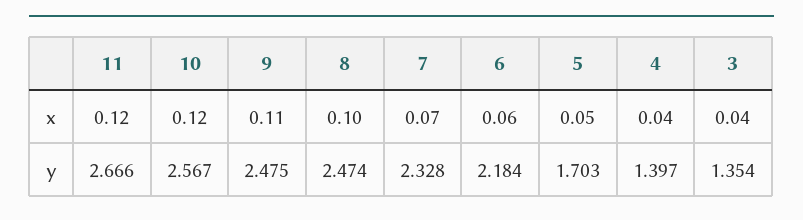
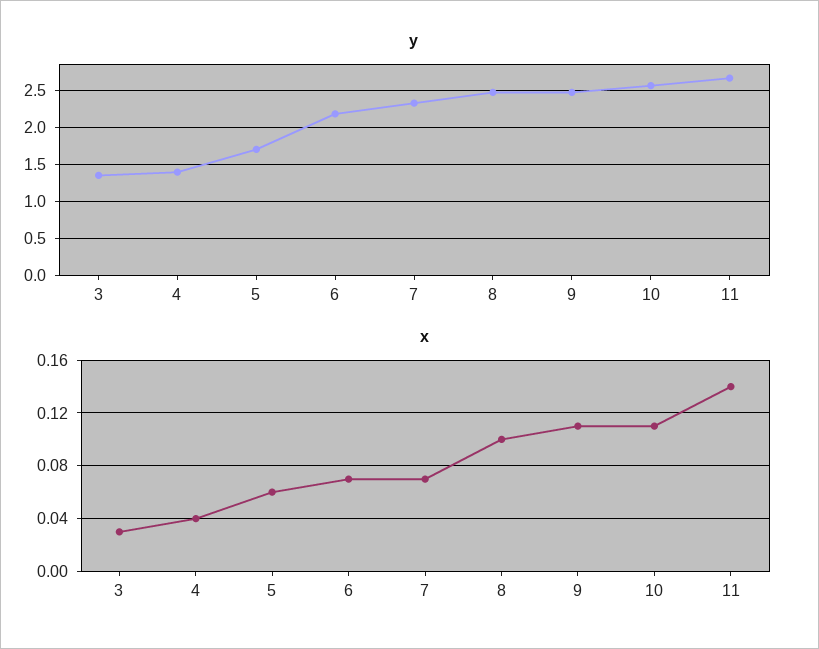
  {
    "x": {
-     "11": 0.12,
+     "11": 0.14,
-     "10": 0.12,
+     "10": 0.11,
      "9": 0.11,
      "8": 0.1,
      "7": 0.07,
-     "6": 0.06,
+     "6": 0.07,
-     "5": 0.05,
+     "5": 0.06,
      "4": 0.04,
-     "3": 0.04
+     "3": 0.03
    },
    "y": {
      "11": 2.666,
      "10": 2.567,
      "9": 2.475,
      "8": 2.474,
      "7": 2.328,
      "6": 2.184,
      "5": 1.703,
      "4": 1.397,
      "3": 1.354
    }
  }

